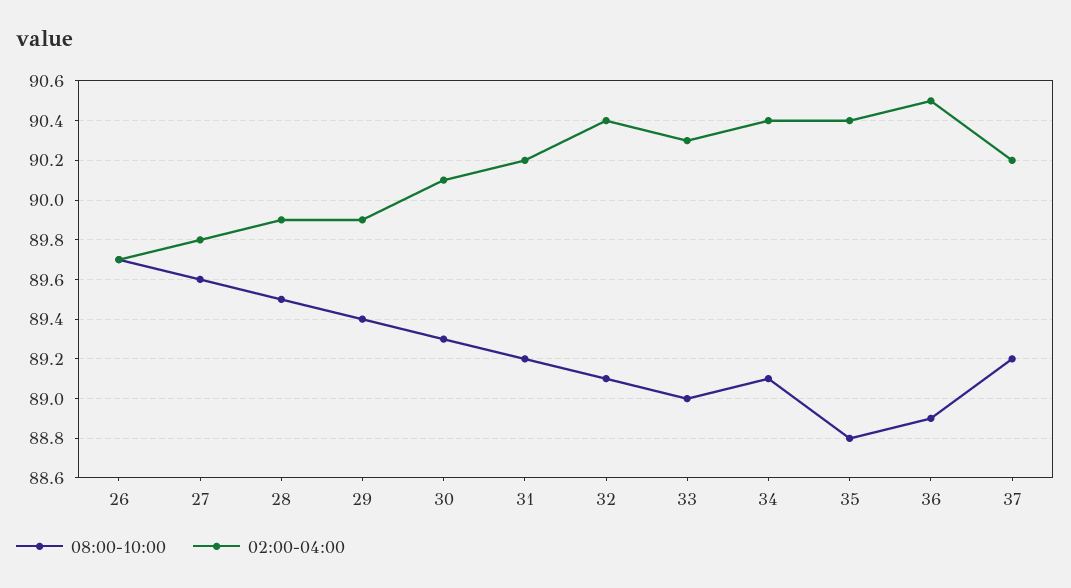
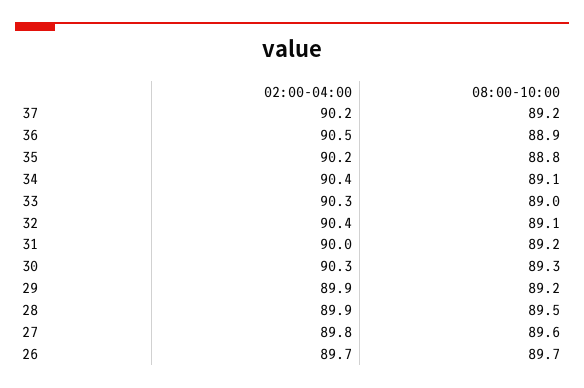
  {
    "08:00-10:00": {
      "26": 89.7,
      "27": 89.6,
      "28": 89.5,
-     "29": 89.4,
+     "29": 89.2,
      "30": 89.3,
      "31": 89.2,
      "32": 89.1,
      "33": 89,
      "34": 89.1,
      "35": 88.8,
      "36": 88.9,
      "37": 89.2
    },
    "02:00-04:00": {
      "26": 89.7,
      "27": 89.8,
      "28": 89.9,
      "29": 89.9,
-     "30": 90.1,
+     "30": 90.3,
-     "31": 90.2,
+     "31": 90,
      "32": 90.4,
      "33": 90.3,
      "34": 90.4,
-     "35": 90.4,
+     "35": 90.2,
      "36": 90.5,
      "37": 90.2
    }
  }

